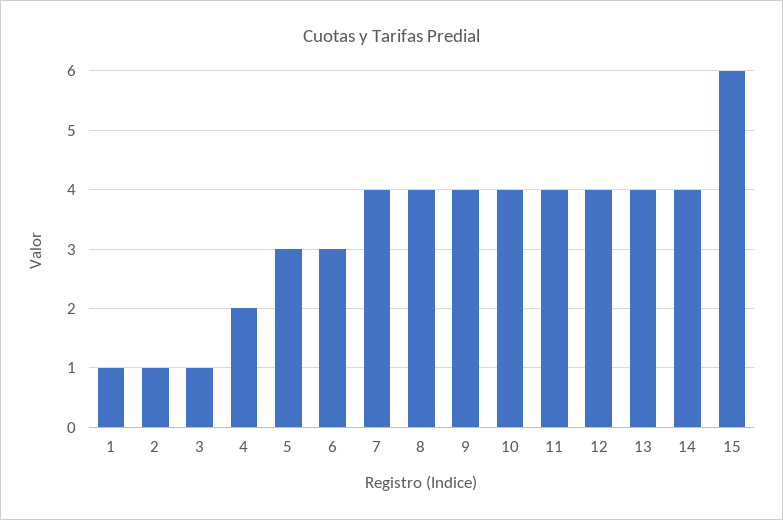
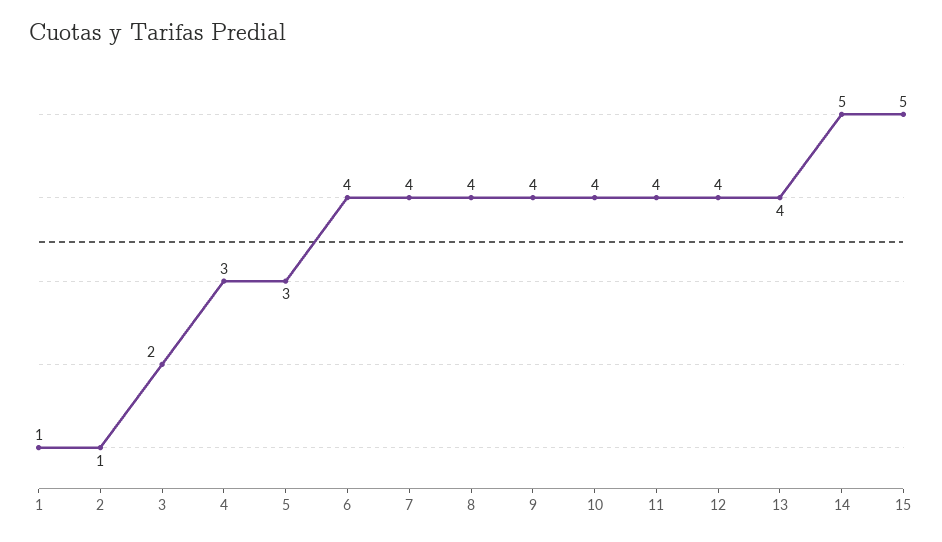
  {
    "1": 1,
    "2": 1,
-   "3": 1,
+   "3": 2,
-   "4": 2,
+   "4": 3,
    "5": 3,
-   "6": 3,
+   "6": 4,
    "7": 4,
    "8": 4,
    "9": 4,
    "10": 4,
    "11": 4,
    "12": 4,
    "13": 4,
-   "14": 4,
+   "14": 5,
-   "15": 6
+   "15": 5
  }

